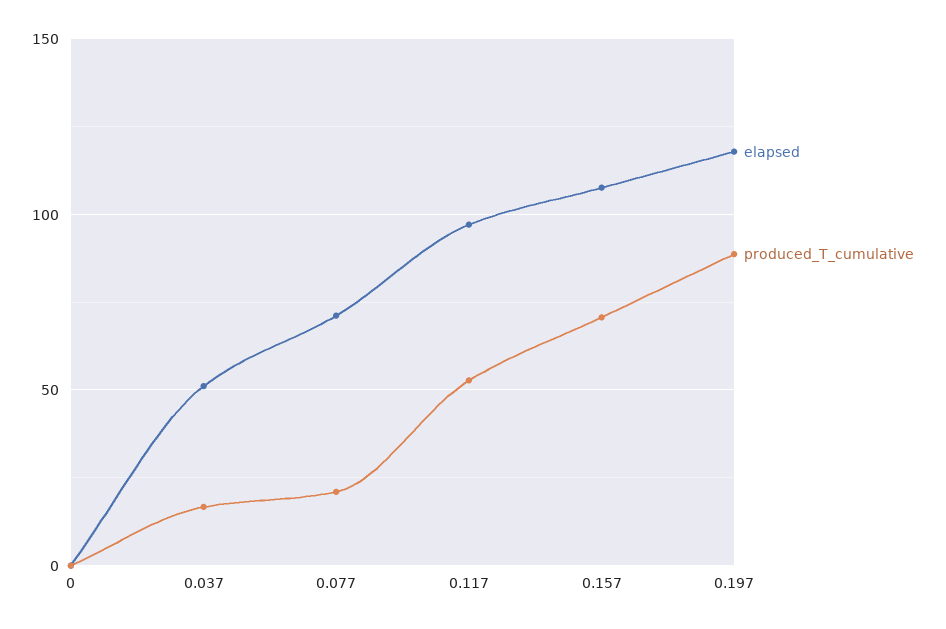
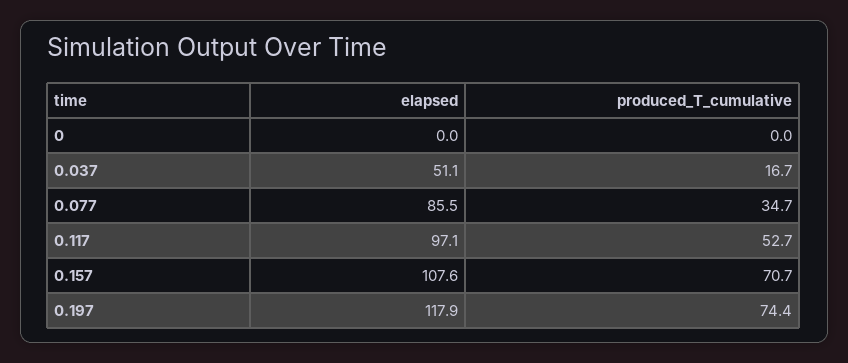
  {
    "elapsed": {
      "0": 0,
      "0.037": 51.1,
-     "0.077": 70,
+     "0.077": 85.5,
      "0.117": 97.1,
      "0.157": 107.6,
      "0.197": 117.9
    },
    "produced_T_cumulative": {
      "0": 0,
      "0.037": 16.7,
-     "0.077": 20,
+     "0.077": 34.7,
      "0.117": 52.7,
      "0.157": 70.7,
-     "0.197": 90
+     "0.197": 74.4
    }
  }

